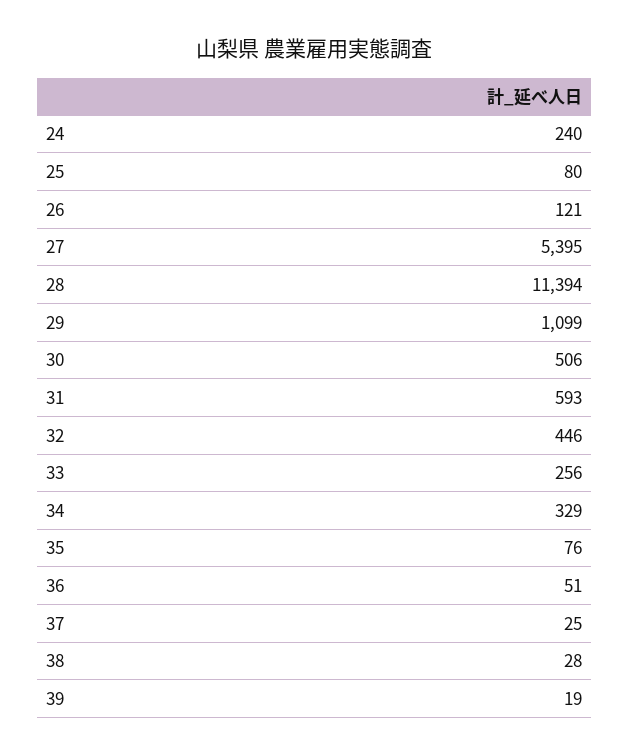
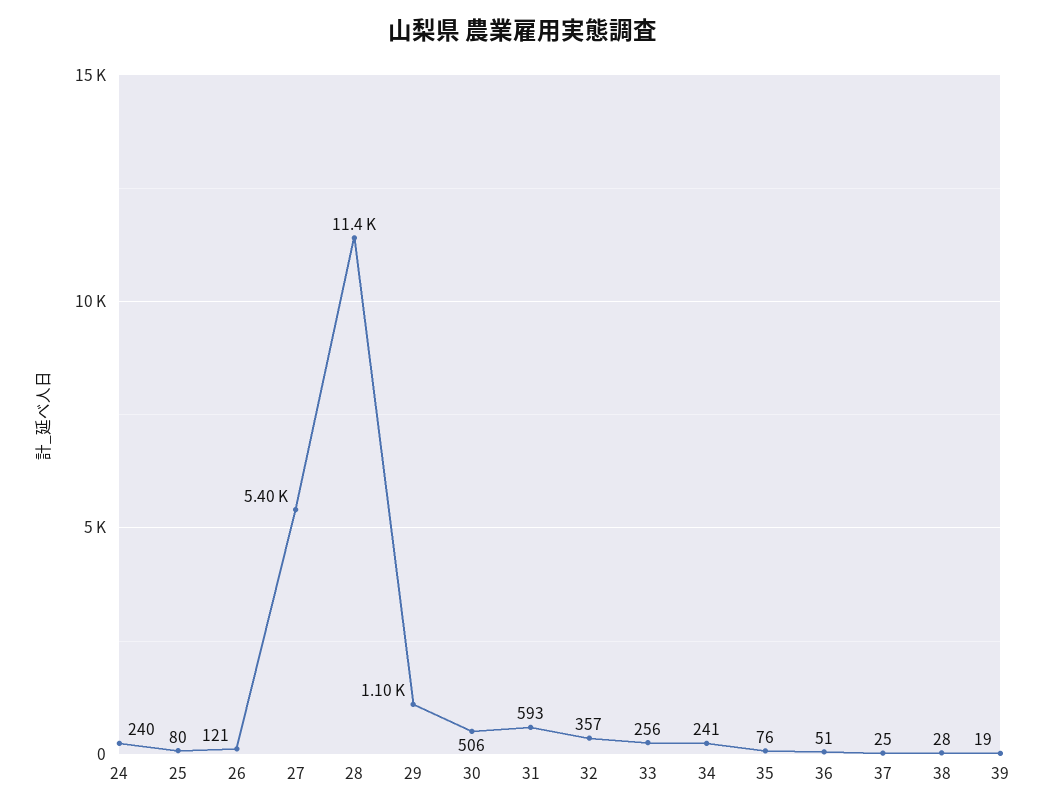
  {
    "24": 240,
    "25": 80,
    "26": 121,
    "27": 5395,
    "28": 11394,
    "29": 1099,
    "30": 506,
    "31": 593,
-   "32": 446,
+   "32": 357,
    "33": 256,
-   "34": 329,
+   "34": 241,
    "35": 76,
    "36": 51,
    "37": 25,
    "38": 28,
    "39": 19
  }

